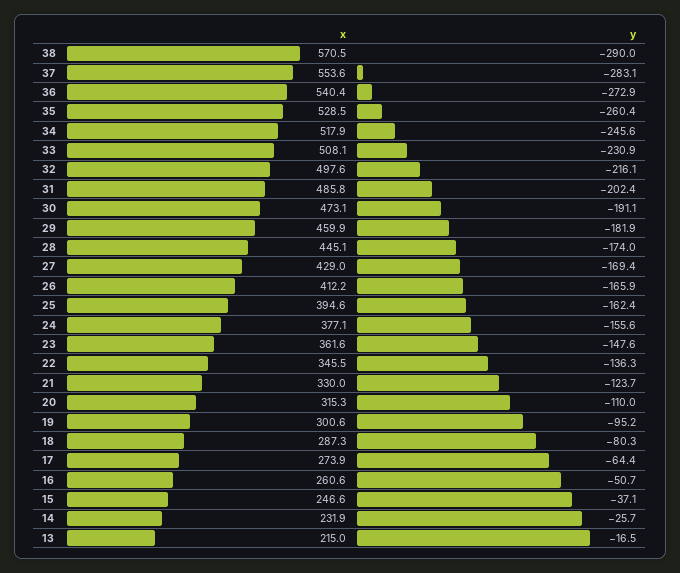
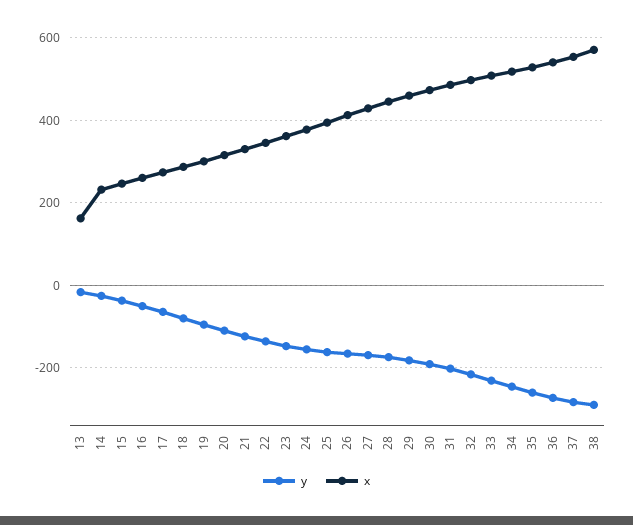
  {
    "x": {
      "38": 570.5,
      "37": 553.6,
      "36": 540.4,
      "35": 528.5,
      "34": 517.9,
      "33": 508.1,
      "32": 497.6,
      "31": 485.8,
      "30": 473.1,
      "29": 459.9,
      "28": 445.1,
      "27": 429,
      "26": 412.2,
      "25": 394.6,
      "24": 377.1,
      "23": 361.6,
      "22": 345.5,
      "21": 330,
      "20": 315.3,
      "19": 300.6,
      "18": 287.3,
      "17": 273.9,
      "16": 260.6,
      "15": 246.6,
      "14": 231.9,
-     "13": 215
+     "13": 160
    },
    "y": {
      "38": -290,
      "37": -283.1,
      "36": -272.9,
      "35": -260.4,
      "34": -245.6,
      "33": -230.9,
      "32": -216.1,
      "31": -202.4,
      "30": -191.1,
      "29": -181.9,
      "28": -174,
      "27": -169.4,
      "26": -165.9,
      "25": -162.4,
      "24": -155.6,
      "23": -147.6,
      "22": -136.3,
      "21": -123.7,
      "20": -110,
      "19": -95.2,
      "18": -80.3,
      "17": -64.4,
      "16": -50.7,
      "15": -37.1,
      "14": -25.7,
      "13": -16.5
    }
  }

